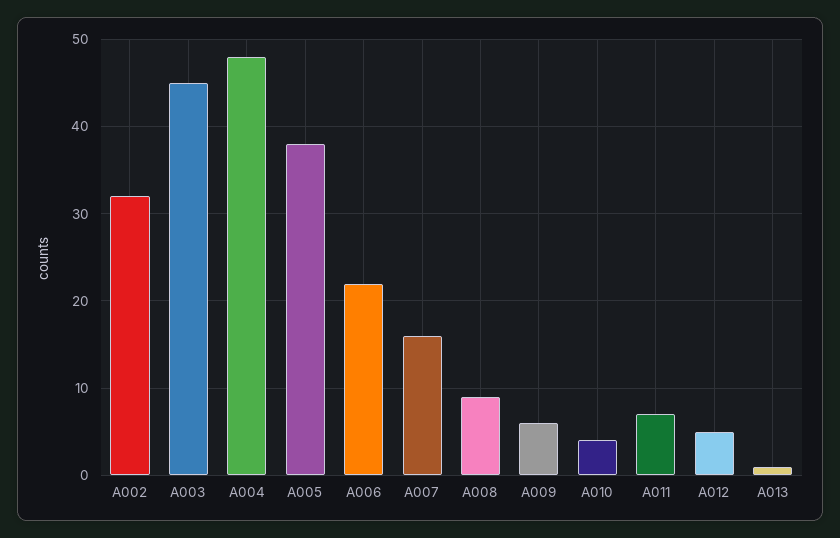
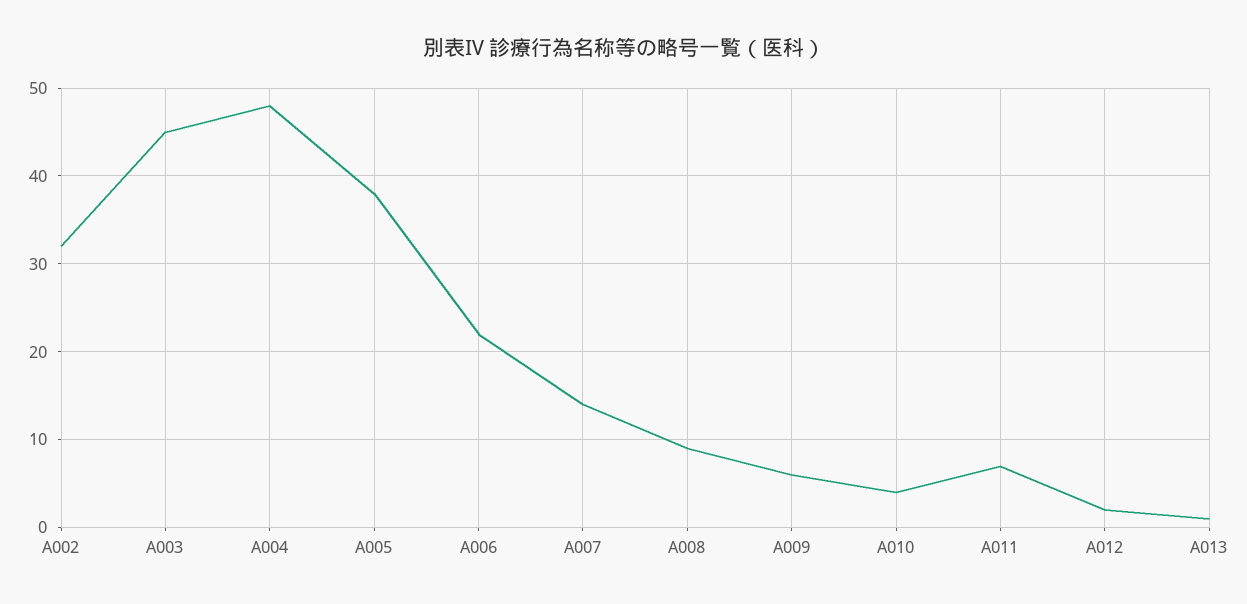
  {
    "A002": 32,
    "A003": 45,
    "A004": 48,
    "A005": 38,
    "A006": 22,
-   "A007": 16,
+   "A007": 14,
    "A008": 9,
    "A009": 6,
    "A010": 4,
    "A011": 7,
-   "A012": 5,
+   "A012": 2,
    "A013": 1
  }

